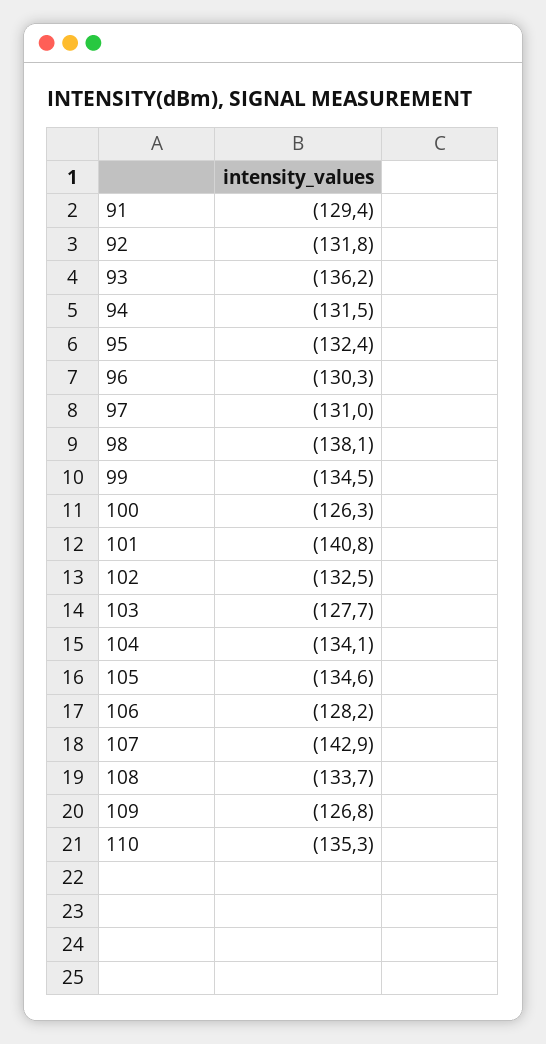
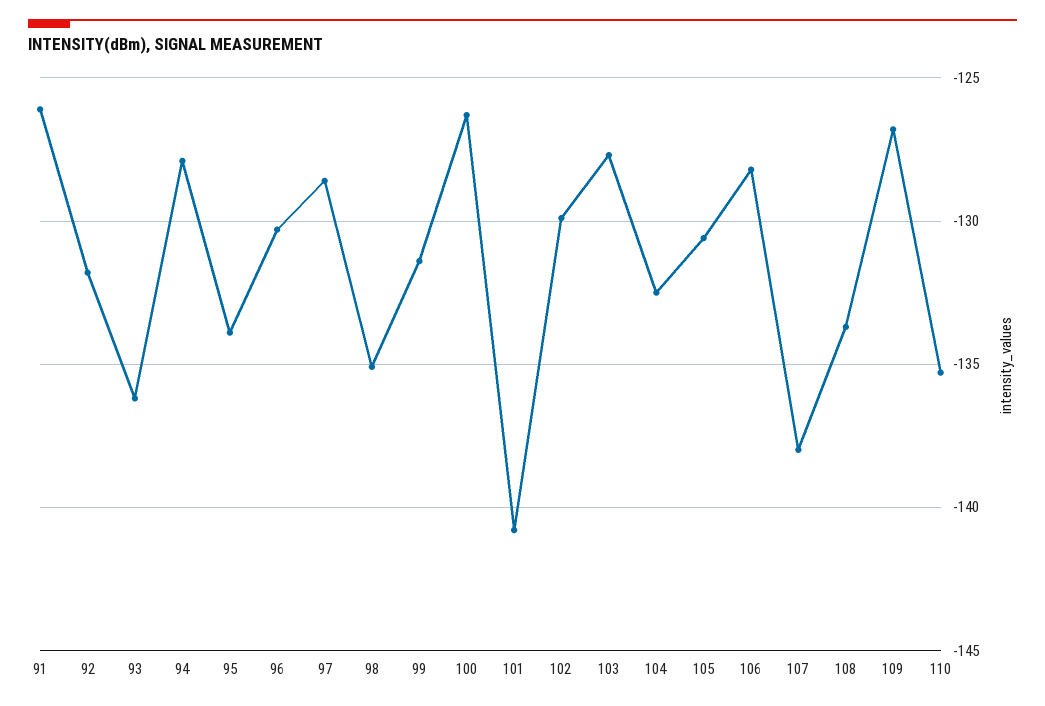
  {
-   "91": -129.4,
+   "91": -126,
    "92": -131.8,
    "93": -136.2,
-   "94": -131.5,
+   "94": -128,
-   "95": -132.4,
+   "95": -134,
    "96": -130.3,
-   "97": -131,
+   "97": -128.5,
-   "98": -138.1,
+   "98": -135,
-   "99": -134.5,
+   "99": -131.5,
    "100": -126.3,
    "101": -140.8,
-   "102": -132.5,
+   "102": -130,
    "103": -127.7,
-   "104": -134.1,
+   "104": -132.5,
-   "105": -134.6,
+   "105": -130.5,
    "106": -128.2,
-   "107": -142.9,
+   "107": -138,
    "108": -133.7,
    "109": -126.8,
    "110": -135.3
  }

